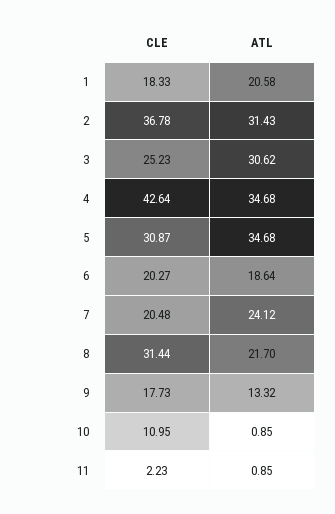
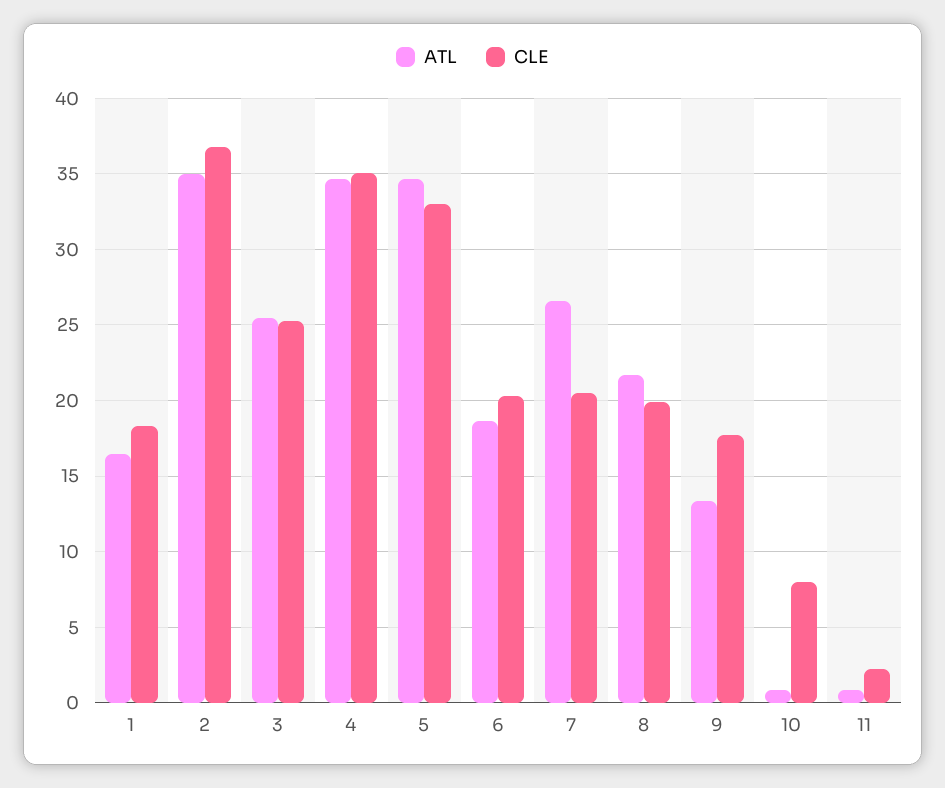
  {
    "CLE": {
      "1": 18.33,
      "2": 36.78,
      "3": 25.23,
-     "4": 42.64,
+     "4": 35,
-     "5": 30.87,
+     "5": 33,
      "6": 20.27,
      "7": 20.48,
-     "8": 31.44,
+     "8": 20,
      "9": 17.73,
-     "10": 10.95,
+     "10": 8,
      "11": 2.23
    },
    "ATL": {
-     "1": 20.58,
+     "1": 16.5,
-     "2": 31.43,
+     "2": 35,
-     "3": 30.62,
+     "3": 25.5,
      "4": 34.68,
      "5": 34.68,
      "6": 18.64,
-     "7": 24.12,
+     "7": 26.5,
      "8": 21.7,
      "9": 13.32,
      "10": 0.85,
      "11": 0.85
    }
  }

